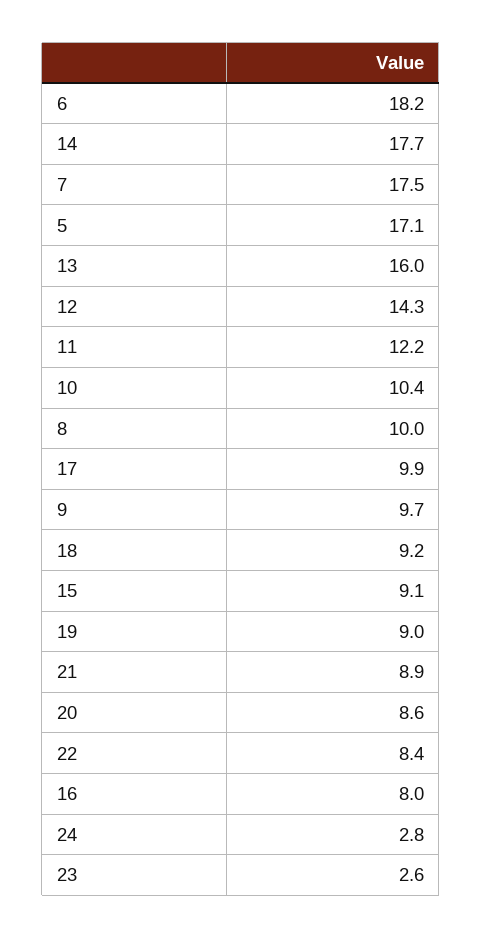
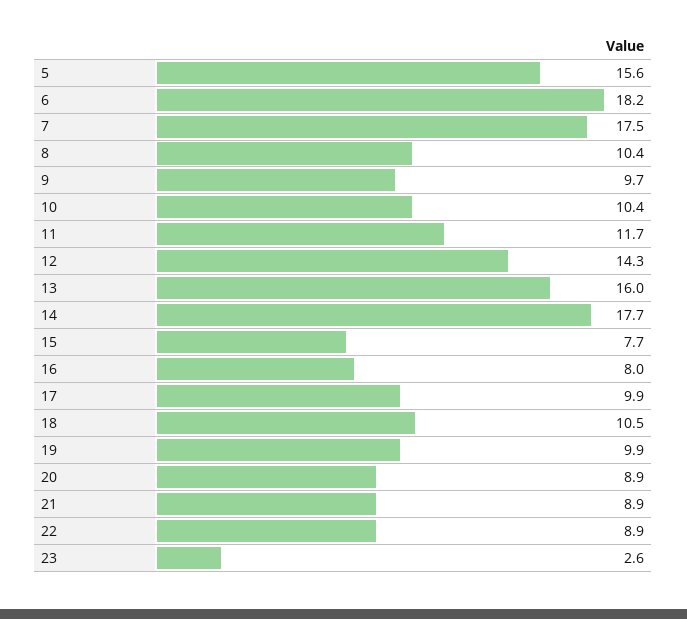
  {
    "6": 18.2,
    "14": 17.7,
    "7": 17.5,
-   "5": 17.1,
+   "5": 15.6,
    "13": 16,
    "12": 14.3,
-   "11": 12.2,
+   "11": 11.7,
    "10": 10.4,
-   "8": 10,
+   "8": 10.4,
    "17": 9.9,
    "9": 9.7,
-   "18": 9.2,
+   "18": 10.5,
-   "15": 9.1,
+   "15": 7.7,
-   "19": 9,
+   "19": 9.9,
    "21": 8.9,
-   "20": 8.6,
+   "20": 8.9,
-   "22": 8.4,
+   "22": 8.9,
    "16": 8,
-   "24": 2.8,
    "23": 2.6
  }

